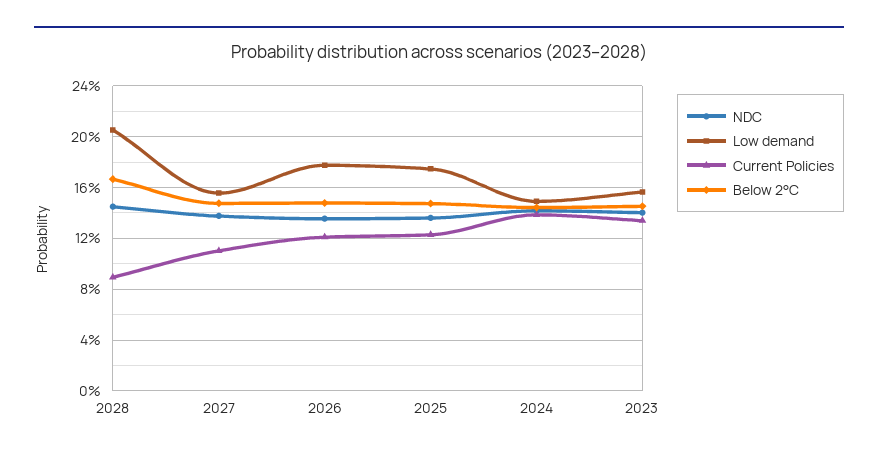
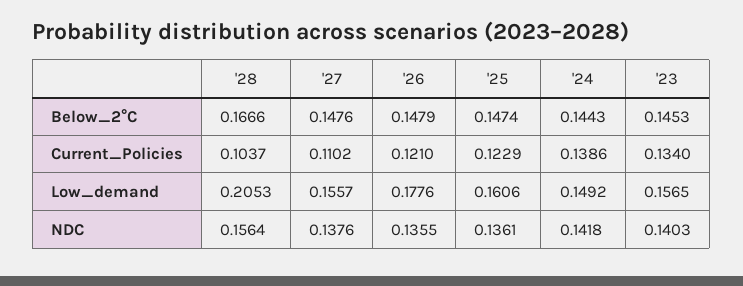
  {
    "NDC": {
-     "2028": 0.145,
+     "2028": 0.1564,
      "2027": 0.1376,
      "2026": 0.1355,
      "2025": 0.1361,
      "2024": 0.1418,
      "2023": 0.1403
    },
    "Low demand": {
      "2028": 0.2053,
      "2027": 0.1557,
      "2026": 0.1776,
-     "2025": 0.175,
+     "2025": 0.1606,
      "2024": 0.1492,
      "2023": 0.1565
    },
    "Current Policies": {
-     "2028": 0.09,
+     "2028": 0.1037,
      "2027": 0.1102,
      "2026": 0.121,
      "2025": 0.1229,
      "2024": 0.1386,
      "2023": 0.134
    },
    "Below 2°C": {
      "2028": 0.1666,
      "2027": 0.1476,
      "2026": 0.1479,
      "2025": 0.1474,
      "2024": 0.1443,
      "2023": 0.1453
    }
  }

